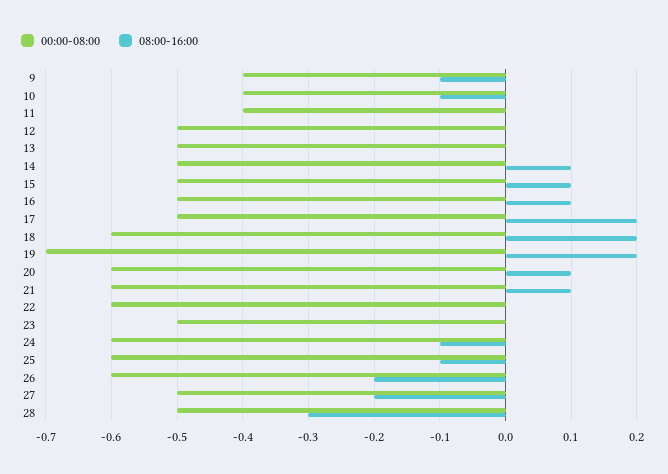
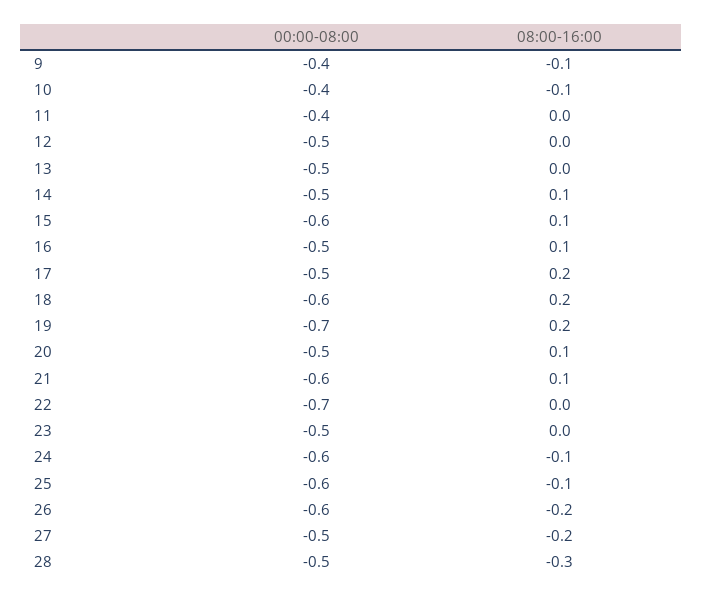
  {
    "00:00-08:00": {
      "9": -0.4,
      "10": -0.4,
      "11": -0.4,
      "12": -0.5,
      "13": -0.5,
      "14": -0.5,
-     "15": -0.5,
+     "15": -0.6,
      "16": -0.5,
      "17": -0.5,
      "18": -0.6,
      "19": -0.7,
-     "20": -0.6,
+     "20": -0.5,
      "21": -0.6,
-     "22": -0.6,
+     "22": -0.7,
      "23": -0.5,
      "24": -0.6,
      "25": -0.6,
      "26": -0.6,
      "27": -0.5,
      "28": -0.5
    },
    "08:00-16:00": {
      "9": -0.1,
      "10": -0.1,
      "11": 0,
      "12": 0,
      "13": 0,
      "14": 0.1,
      "15": 0.1,
      "16": 0.1,
      "17": 0.2,
      "18": 0.2,
      "19": 0.2,
      "20": 0.1,
      "21": 0.1,
      "22": 0,
      "23": 0,
      "24": -0.1,
      "25": -0.1,
      "26": -0.2,
      "27": -0.2,
      "28": -0.3
    }
  }

